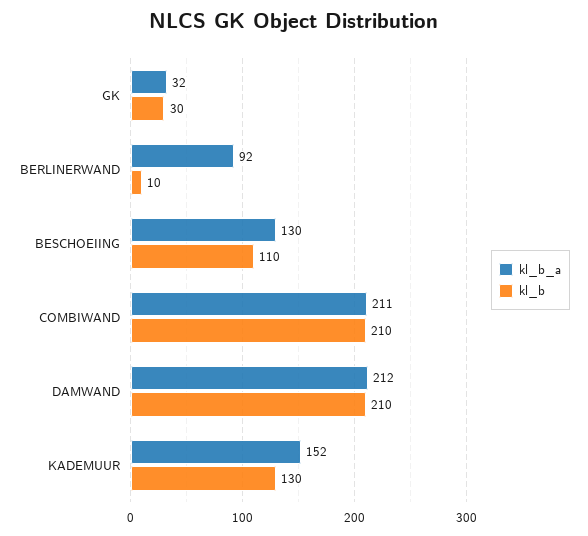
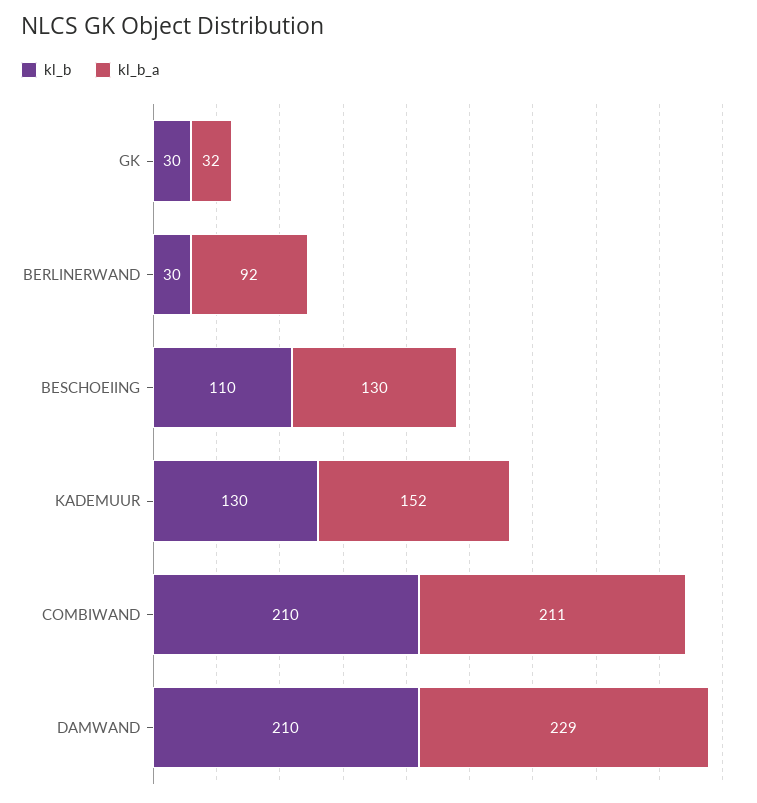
  {
    "kl_b_a": {
      "GK": 32,
      "BERLINERWAND": 92,
      "BESCHOEIING": 130,
      "COMBIWAND": 211,
-     "DAMWAND": 212,
+     "DAMWAND": 229,
      "KADEMUUR": 152
    },
    "kl_b": {
      "GK": 30,
-     "BERLINERWAND": 10,
+     "BERLINERWAND": 30,
      "BESCHOEIING": 110,
      "COMBIWAND": 210,
      "DAMWAND": 210,
      "KADEMUUR": 130
    }
  }

